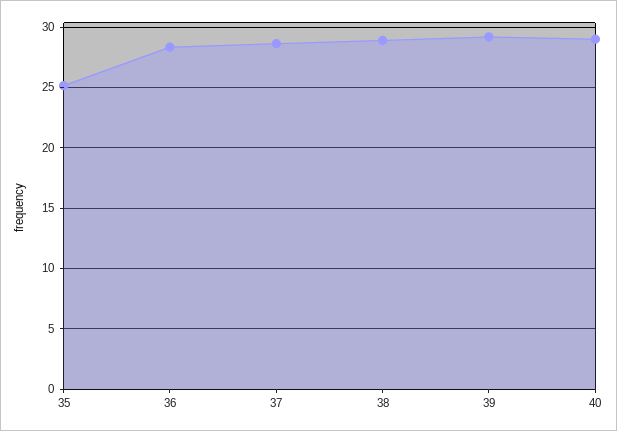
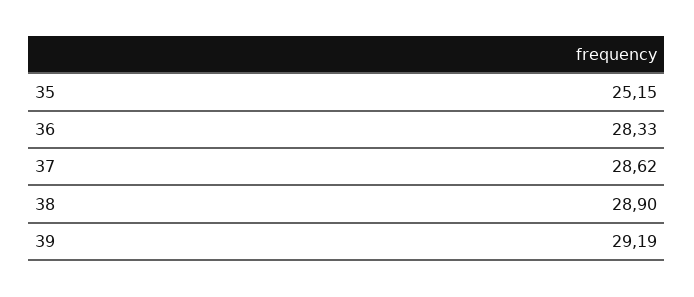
  {
    "35": 25.15,
    "36": 28.33,
    "37": 28.62,
    "38": 28.9,
-   "39": 29.19,
+   "39": 29.19
-   "40": 29
  }

